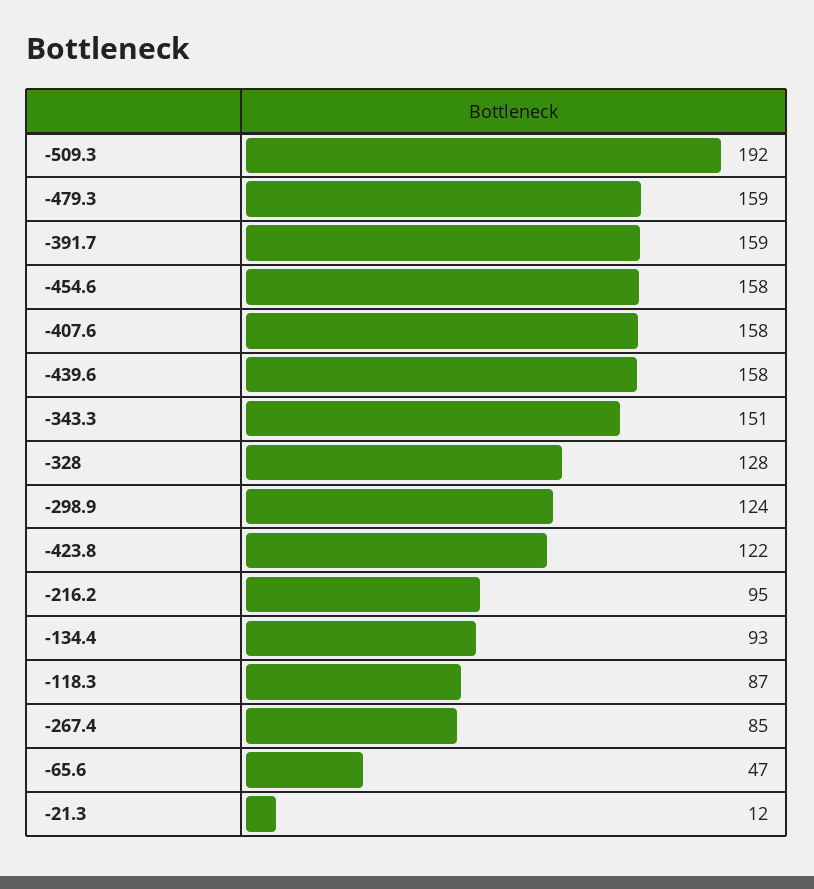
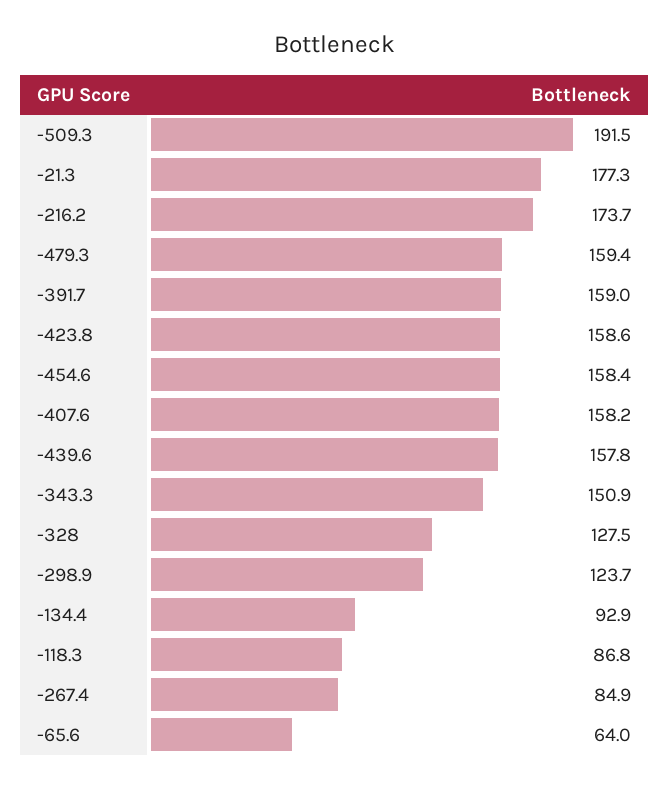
  {
    "-509.3": 191.5,
    "-479.3": 159.4,
    "-391.7": 159,
    "-454.6": 158.4,
    "-407.6": 158.2,
    "-439.6": 157.8,
    "-343.3": 150.9,
    "-328": 127.5,
    "-298.9": 123.7,
-   "-423.8": 122,
+   "-423.8": 158.6,
-   "-216.2": 95,
+   "-216.2": 173.7,
    "-134.4": 92.9,
    "-118.3": 86.8,
    "-267.4": 84.9,
-   "-65.6": 47,
+   "-65.6": 64,
-   "-21.3": 12
+   "-21.3": 177.3
  }

